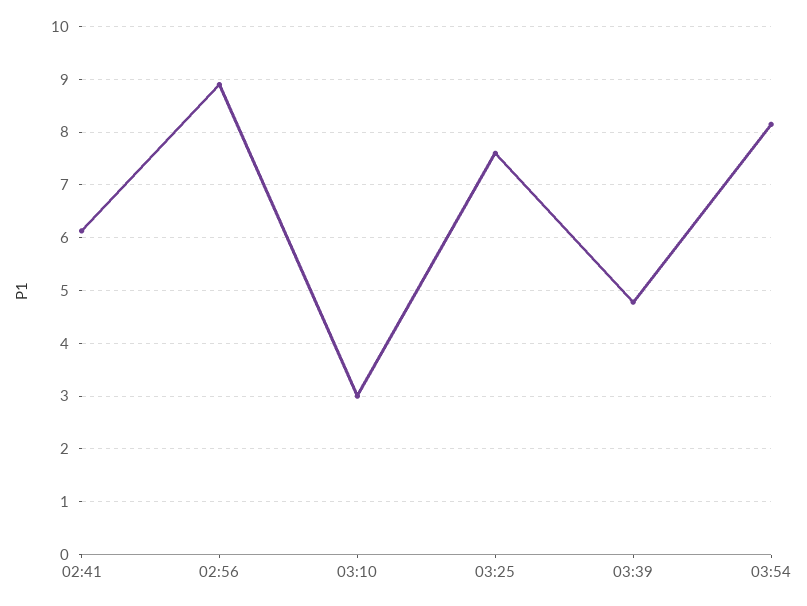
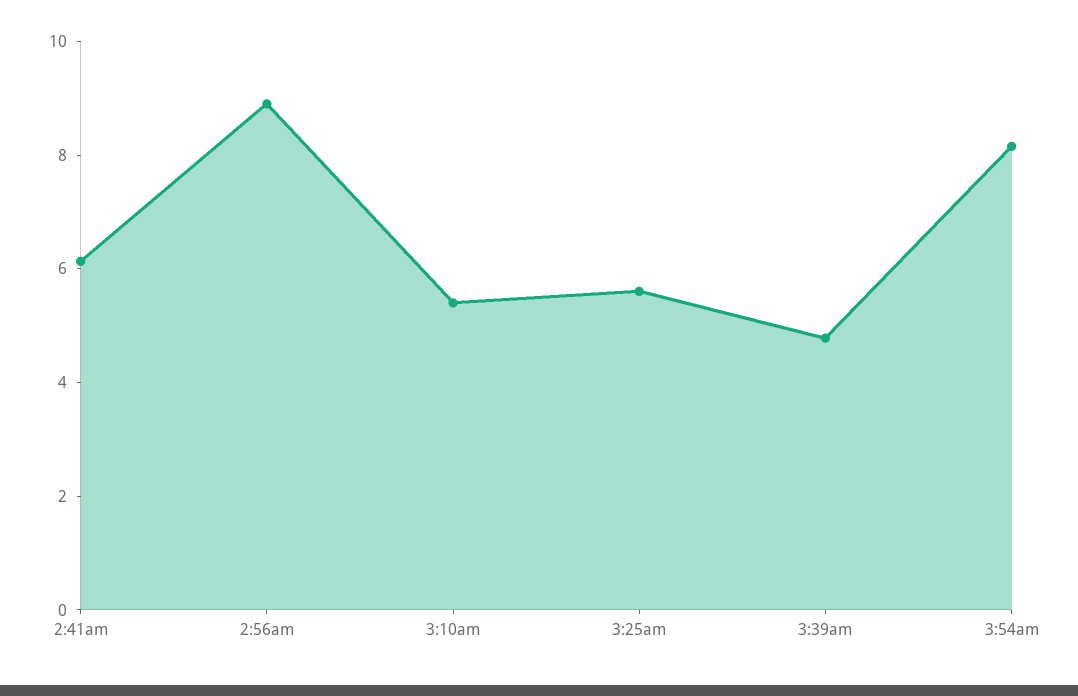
  {
    "02:41": 6.2,
    "02:56": 9,
-   "03:10": 3,
+   "03:10": 5.5,
-   "03:25": 7.6,
+   "03:25": 5.5,
    "03:39": 4.8,
    "03:54": 8.2
  }

